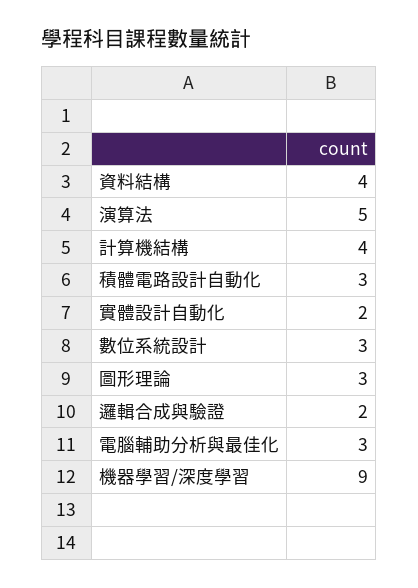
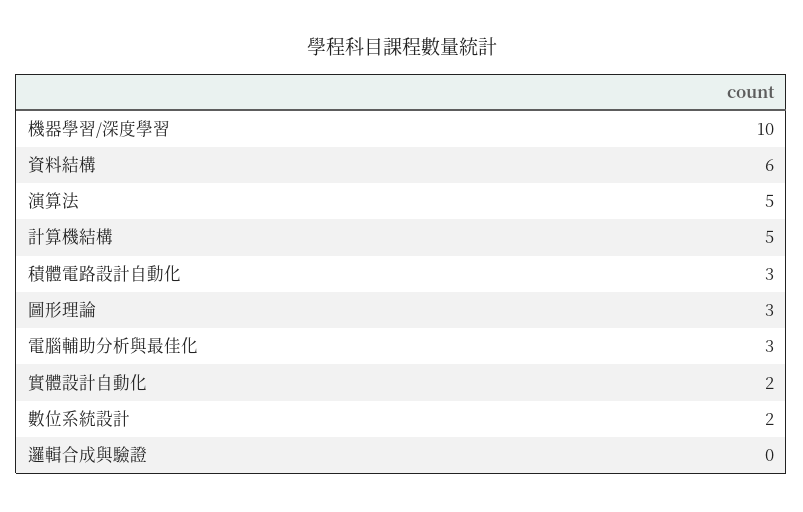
  {
-   "資料結構": 4,
+   "資料結構": 6,
    "演算法": 5,
-   "計算機結構": 4,
+   "計算機結構": 5,
    "積體電路設計自動化": 3,
    "實體設計自動化": 2,
-   "數位系統設計": 3,
+   "數位系統設計": 2,
    "圖形理論": 3,
-   "邏輯合成與驗證": 2,
+   "邏輯合成與驗證": 0,
    "電腦輔助分析與最佳化": 3,
-   "機器學習/深度學習": 9
+   "機器學習/深度學習": 10
  }

